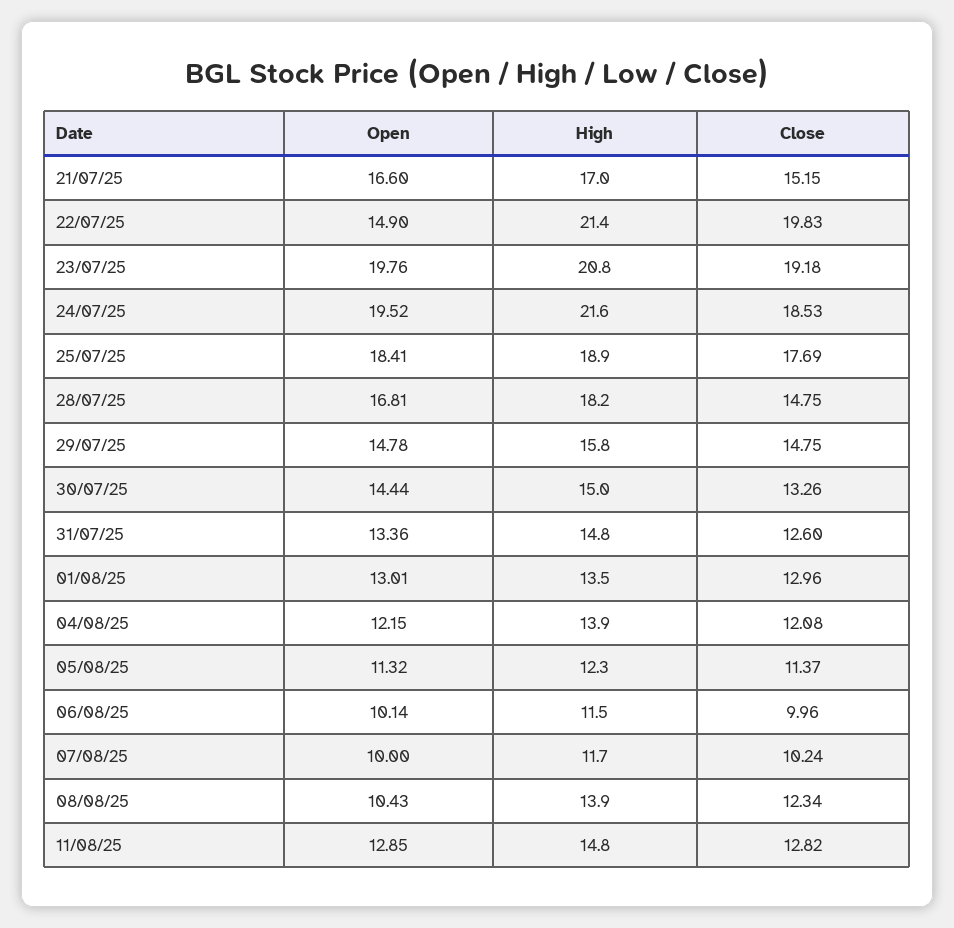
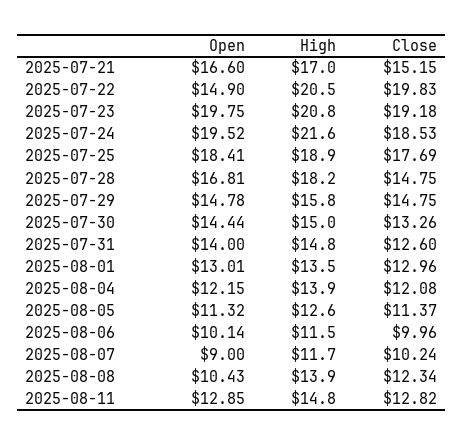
  {
    "Open": {
      "21/07/25": 16.6,
      "22/07/25": 14.9,
-     "23/07/25": 19.76,
+     "23/07/25": 19.75,
      "24/07/25": 19.52,
      "25/07/25": 18.41,
      "28/07/25": 16.81,
      "29/07/25": 14.78,
      "30/07/25": 14.44,
-     "31/07/25": 13.36,
+     "31/07/25": 14,
      "01/08/25": 13.01,
      "04/08/25": 12.15,
      "05/08/25": 11.32,
      "06/08/25": 10.14,
-     "07/08/25": 10,
+     "07/08/25": 9,
      "08/08/25": 10.43,
      "11/08/25": 12.85
    },
    "High": {
      "21/07/25": 17,
-     "22/07/25": 21.4,
+     "22/07/25": 20.5,
      "23/07/25": 20.8,
      "24/07/25": 21.6,
      "25/07/25": 18.9,
      "28/07/25": 18.2,
      "29/07/25": 15.8,
      "30/07/25": 15,
      "31/07/25": 14.8,
      "01/08/25": 13.5,
      "04/08/25": 13.9,
-     "05/08/25": 12.3,
+     "05/08/25": 12.6,
      "06/08/25": 11.5,
      "07/08/25": 11.7,
      "08/08/25": 13.9,
      "11/08/25": 14.8
    },
    "Close": {
      "21/07/25": 15.15,
      "22/07/25": 19.83,
      "23/07/25": 19.18,
      "24/07/25": 18.53,
      "25/07/25": 17.69,
      "28/07/25": 14.75,
      "29/07/25": 14.75,
      "30/07/25": 13.26,
      "31/07/25": 12.6,
      "01/08/25": 12.96,
      "04/08/25": 12.08,
      "05/08/25": 11.37,
      "06/08/25": 9.96,
      "07/08/25": 10.24,
      "08/08/25": 12.34,
      "11/08/25": 12.82
    }
  }

